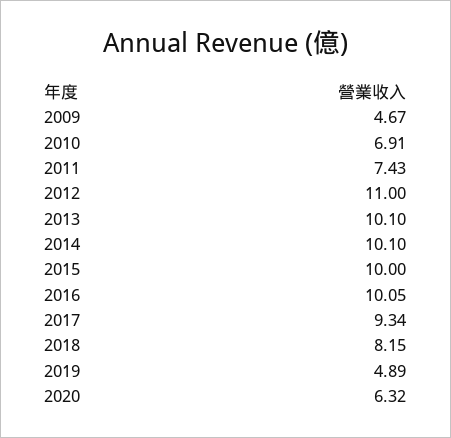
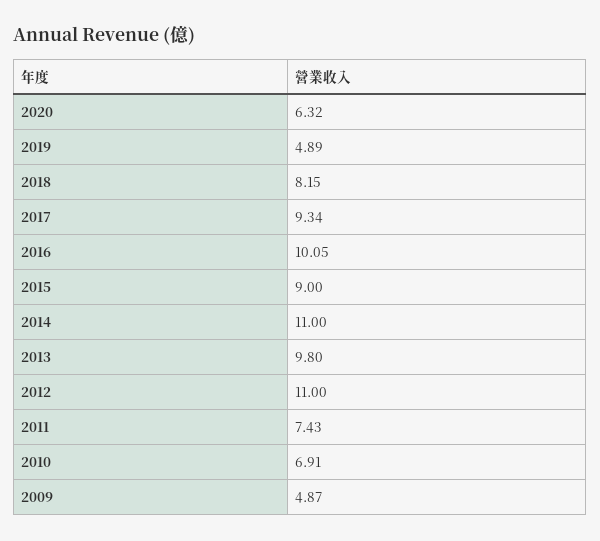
  {
-   "2009": 4.67,
+   "2009": 4.87,
    "2010": 6.91,
    "2011": 7.43,
    "2012": 11,
-   "2013": 10.1,
+   "2013": 9.8,
-   "2014": 10.1,
+   "2014": 11,
-   "2015": 10,
+   "2015": 9,
    "2016": 10.05,
    "2017": 9.34,
    "2018": 8.15,
    "2019": 4.89,
    "2020": 6.32
  }

